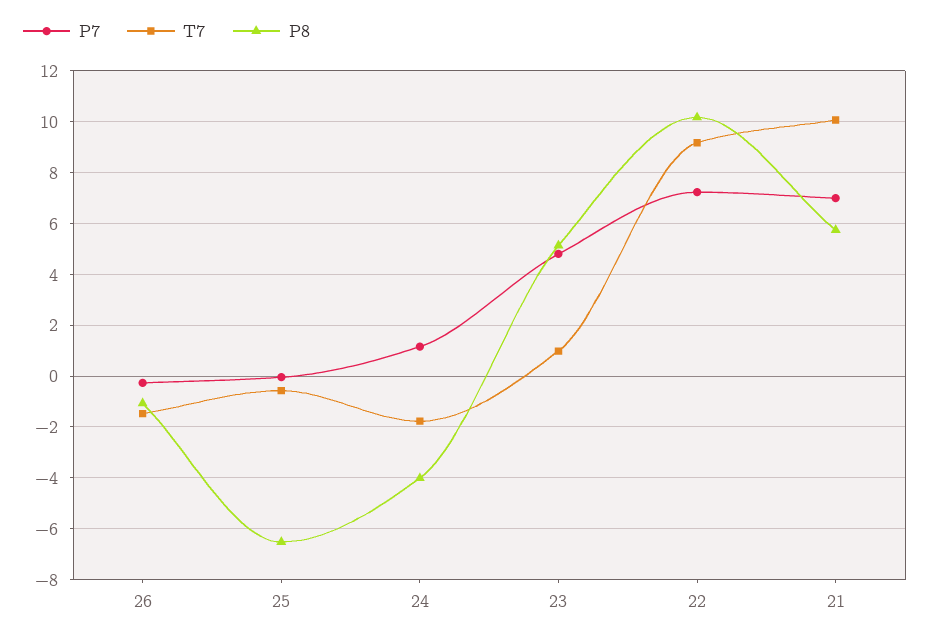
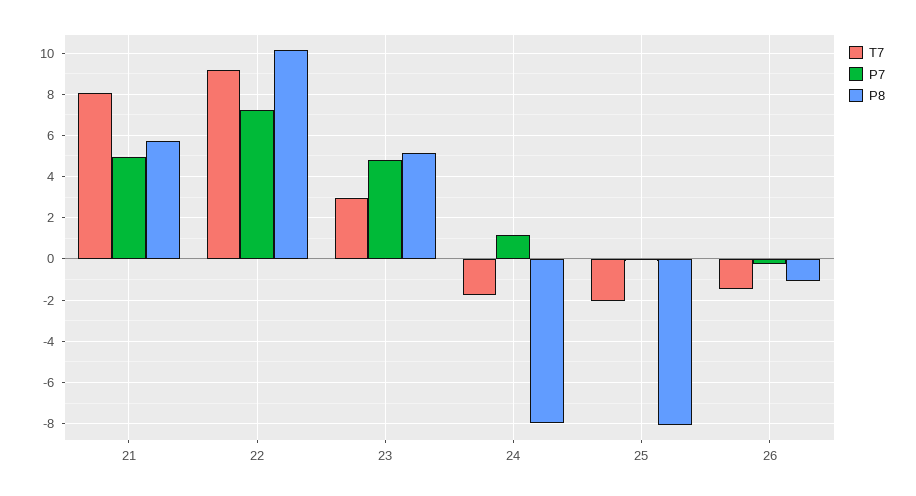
  {
    "P7": {
      "26": -0.25,
      "25": 0,
      "24": 1.25,
      "23": 4.75,
      "22": 7.25,
-     "21": 7
+     "21": 5
    },
    "T7": {
      "26": -1.5,
-     "25": -0.5,
+     "25": -2,
      "24": -1.75,
-     "23": 1,
+     "23": 3,
      "22": 9.25,
-     "21": 10
+     "21": 8
    },
    "P8": {
      "26": -1,
-     "25": -6.5,
+     "25": -8,
-     "24": -4,
+     "24": -8,
      "23": 5.25,
      "22": 10.25,
      "21": 5.75
    }
  }

